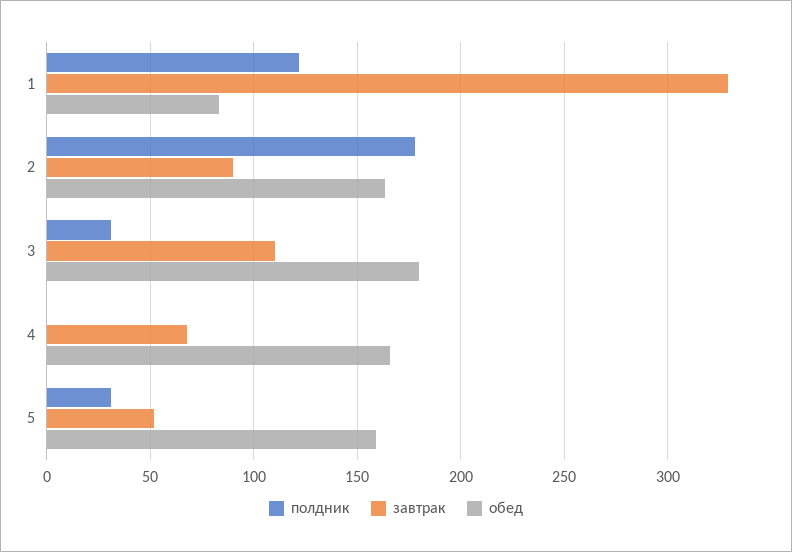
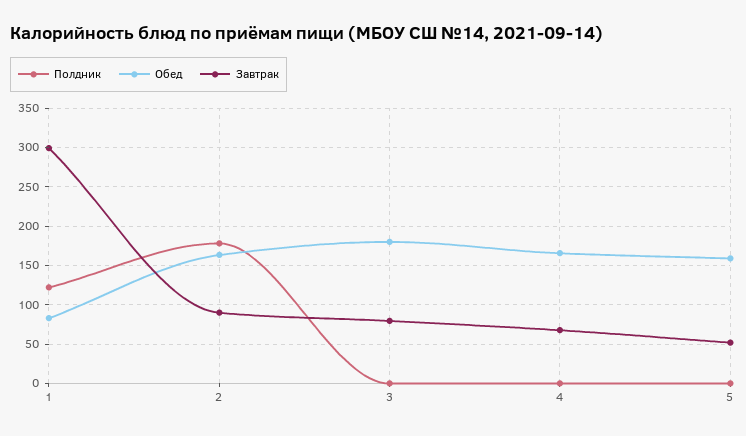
  {
    "полдник": {
      "1": 120,
      "2": 180,
-     "3": 30,
+     "3": 0,
      "4": 0,
-     "5": 30
+     "5": 0
    },
    "завтрак": {
-     "1": 330,
+     "1": 300,
      "2": 90,
-     "3": 110,
+     "3": 80,
      "4": 70,
      "5": 50
    },
    "обед": {
      "1": 85,
      "2": 165,
      "3": 180,
      "4": 165,
      "5": 160
    }
  }

